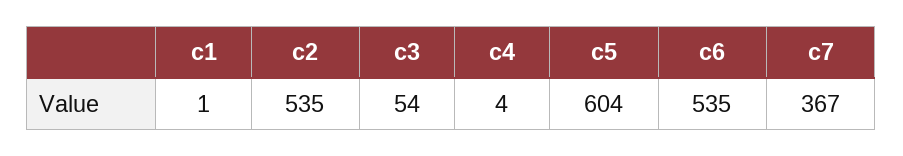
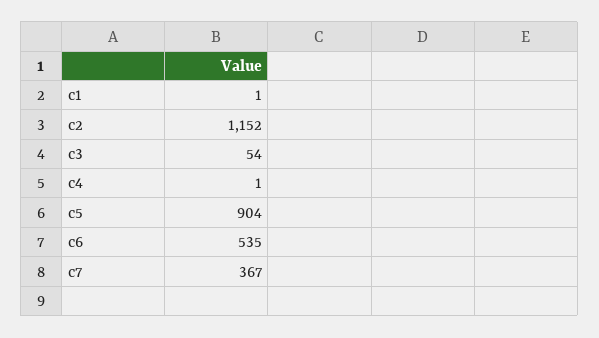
  {
    "c1": 1,
-   "c2": 535,
+   "c2": 1152,
    "c3": 54,
-   "c4": 4,
+   "c4": 1,
-   "c5": 604,
+   "c5": 904,
    "c6": 535,
    "c7": 367
  }

